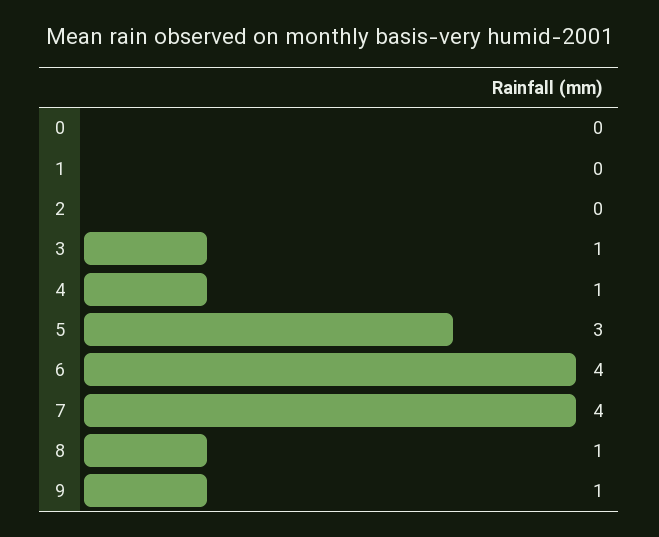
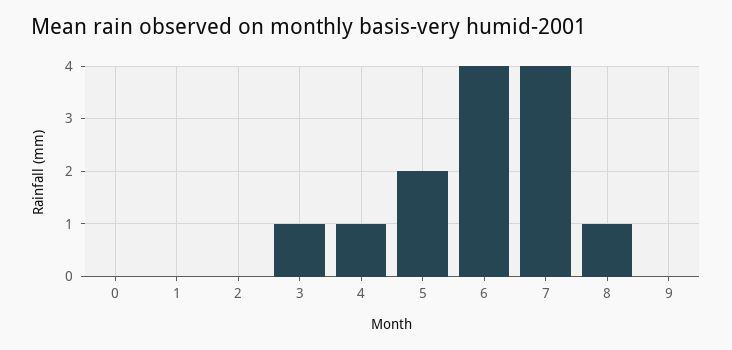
  {
    "0": 0,
    "1": 0,
    "2": 0,
    "3": 1,
    "4": 1,
-   "5": 3,
+   "5": 2,
    "6": 4,
    "7": 4,
    "8": 1,
-   "9": 1
+   "9": 0
  }

